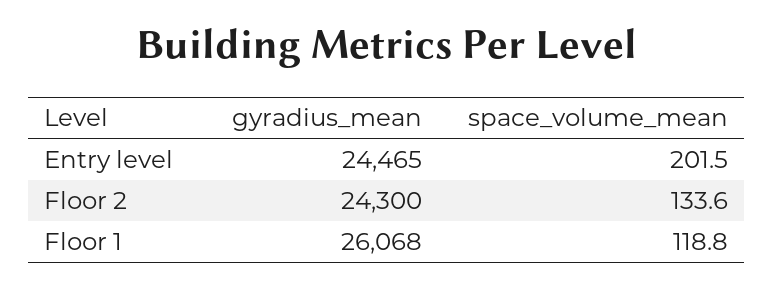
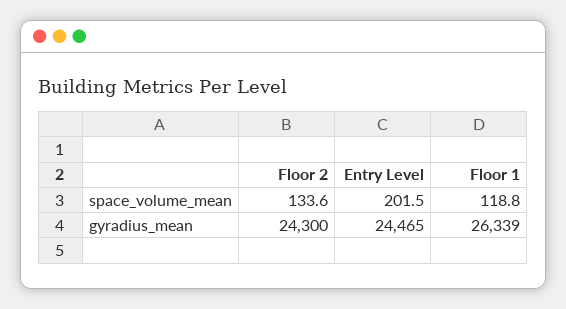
  {
    "gyradius_mean": {
      "Entry level": 24465,
      "Floor 2": 24300,
-     "Floor 1": 26068
+     "Floor 1": 26339
    },
    "space_volume_mean": {
      "Entry level": 201.5,
      "Floor 2": 133.6,
      "Floor 1": 118.8
    }
  }

